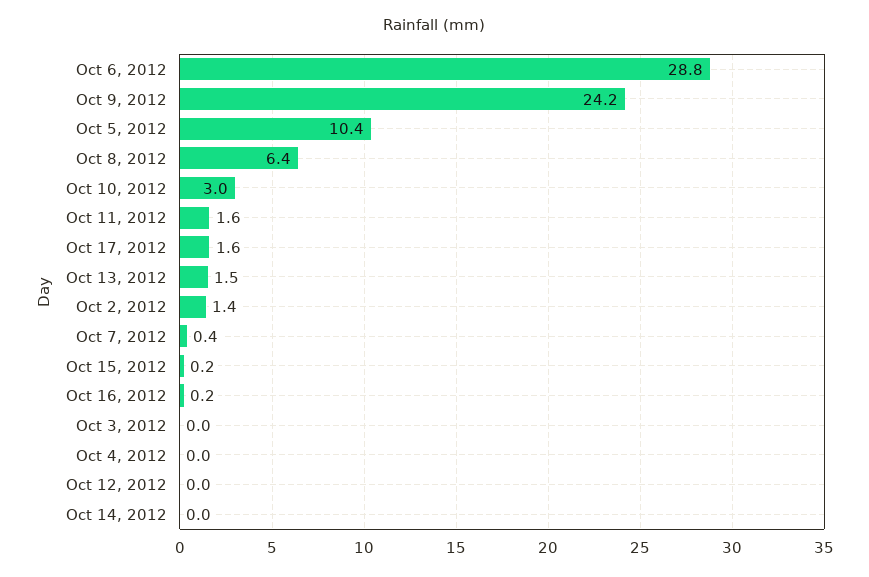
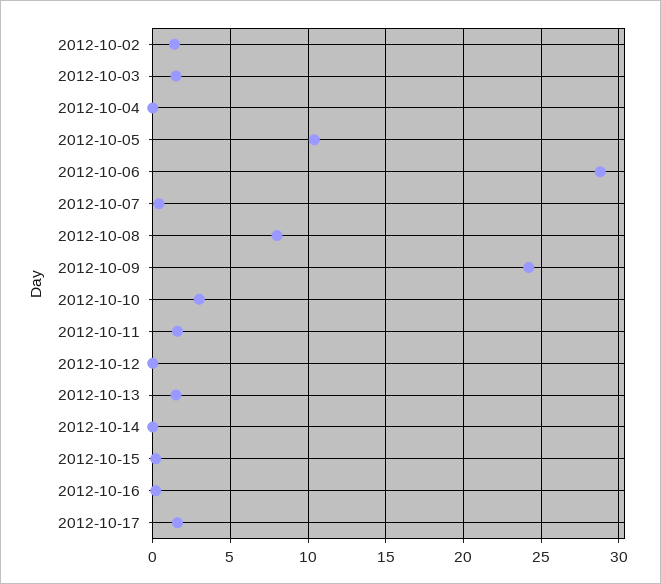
  {
    "Oct 6, 2012": 28.8,
    "Oct 9, 2012": 24.2,
    "Oct 5, 2012": 10.4,
-   "Oct 8, 2012": 6.4,
+   "Oct 8, 2012": 8,
    "Oct 10, 2012": 3,
    "Oct 11, 2012": 1.6,
    "Oct 17, 2012": 1.6,
    "Oct 13, 2012": 1.5,
    "Oct 2, 2012": 1.4,
    "Oct 7, 2012": 0.4,
    "Oct 15, 2012": 0.2,
    "Oct 16, 2012": 0.2,
-   "Oct 3, 2012": 0,
+   "Oct 3, 2012": 1.5,
    "Oct 4, 2012": 0,
    "Oct 12, 2012": 0,
    "Oct 14, 2012": 0
  }

